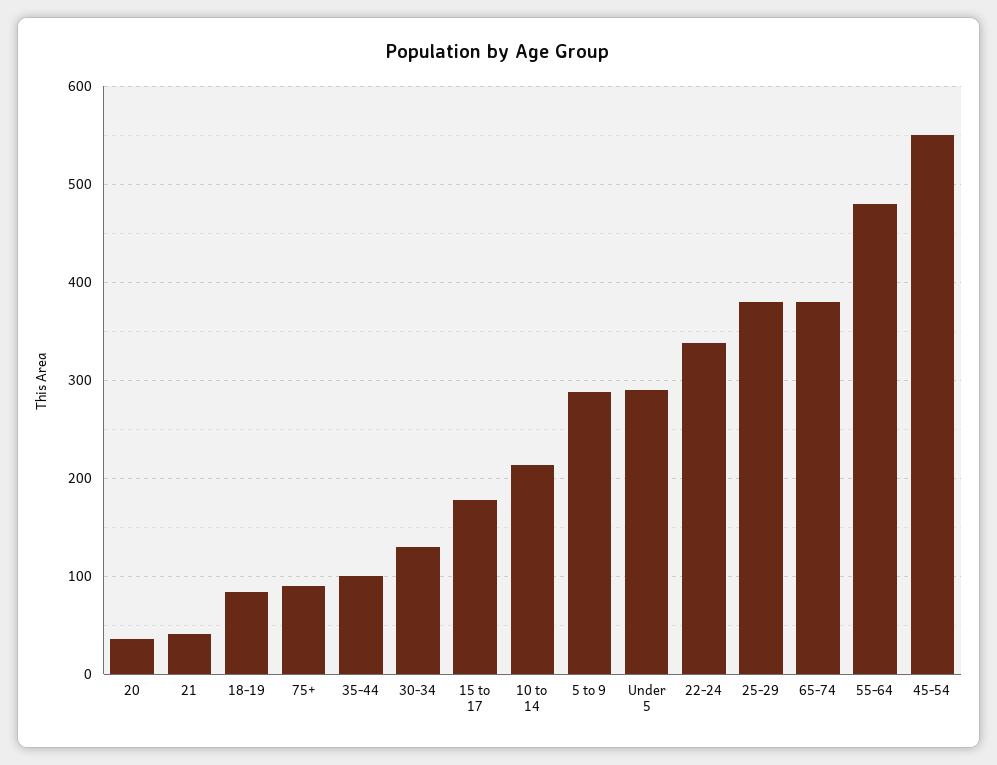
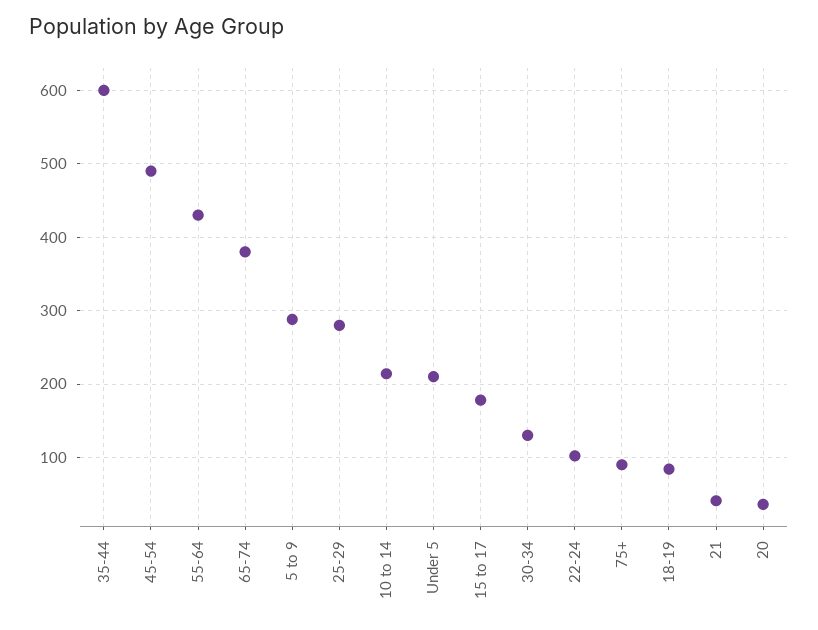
  {
    "20": 40,
    "21": 40,
    "18-19": 80,
    "75+": 90,
-   "35-44": 100,
+   "35-44": 600,
    "30-34": 130,
    "15 to 17": 180,
    "10 to 14": 210,
    "5 to 9": 290,
-   "Under 5": 290,
+   "Under 5": 210,
-   "22-24": 340,
+   "22-24": 100,
-   "25-29": 380,
+   "25-29": 280,
    "65-74": 380,
-   "55-64": 480,
+   "55-64": 430,
-   "45-54": 550
+   "45-54": 490
  }

